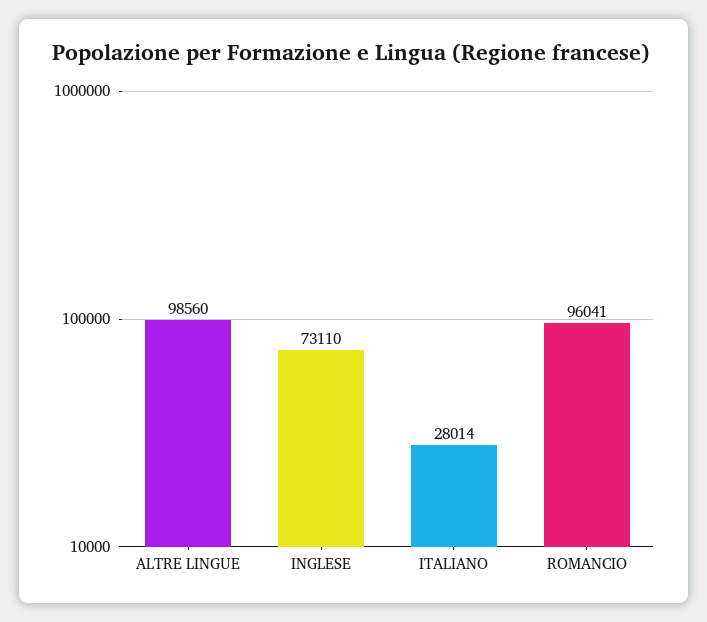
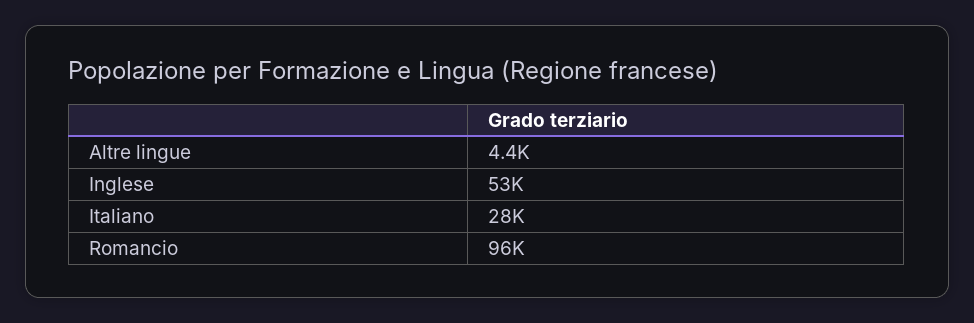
  {
-   "ALTRE LINGUE": 98560,
+   "ALTRE LINGUE": 4400,
-   "INGLESE": 73110,
+   "INGLESE": 53000,
    "ITALIANO": 28014,
    "ROMANCIO": 96041
  }

